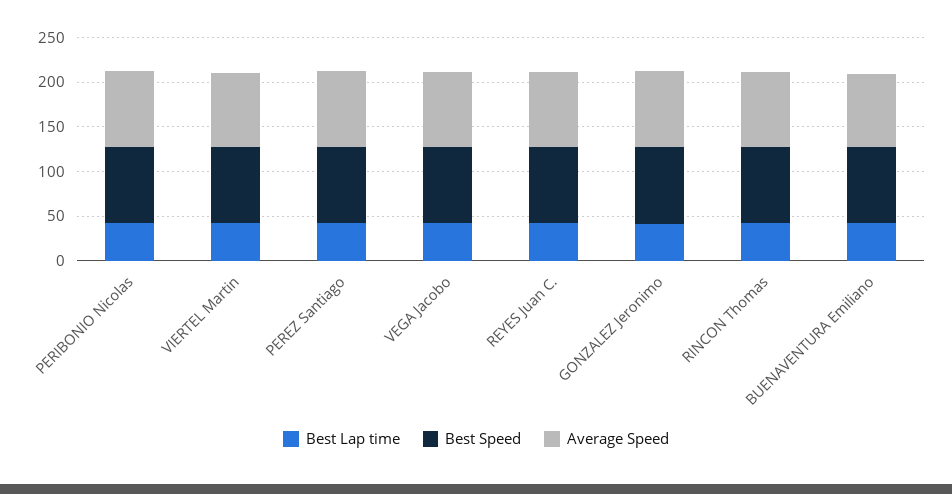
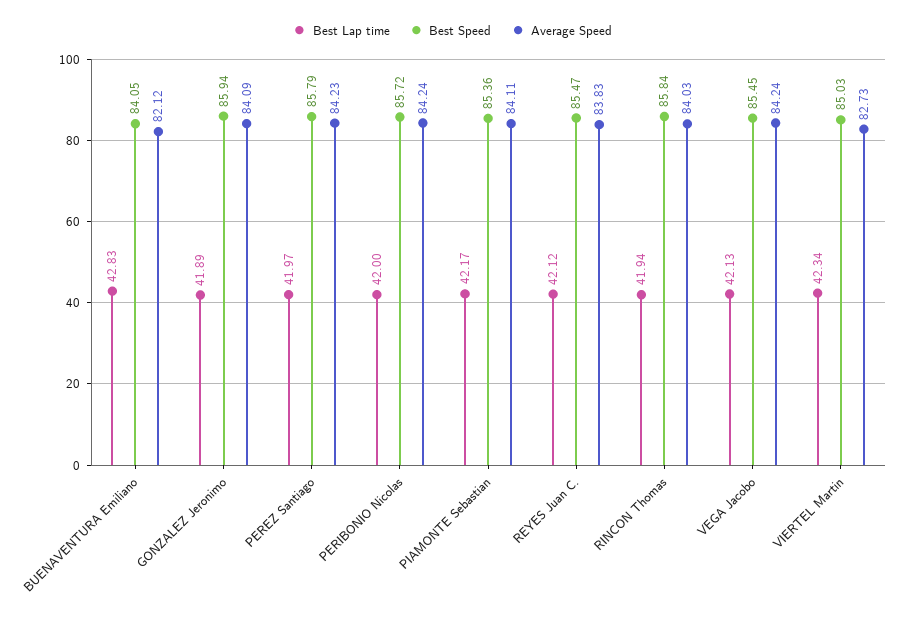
  {
    "Best Lap time": {
      "PERIBONIO Nicolas": 42,
      "VIERTEL Martin": 42.34,
      "PEREZ Santiago": 41.97,
      "VEGA Jacobo": 42.13,
      "REYES Juan C.": 42.12,
      "GONZALEZ Jeronimo": 41.89,
      "RINCON Thomas": 41.94,
-     "BUENAVENTURA Emiliano": 42.83
+     "BUENAVENTURA Emiliano": 42.83,
+     "PIAMONTE Sebastian": 42.17
    },
    "Best Speed": {
      "PERIBONIO Nicolas": 85.72,
      "VIERTEL Martin": 85.03,
      "PEREZ Santiago": 85.79,
      "VEGA Jacobo": 85.45,
      "REYES Juan C.": 85.47,
      "GONZALEZ Jeronimo": 85.94,
      "RINCON Thomas": 85.84,
-     "BUENAVENTURA Emiliano": 84.05
+     "BUENAVENTURA Emiliano": 84.05,
+     "PIAMONTE Sebastian": 85.36
    },
    "Average Speed": {
      "PERIBONIO Nicolas": 84.24,
      "VIERTEL Martin": 82.73,
      "PEREZ Santiago": 84.23,
      "VEGA Jacobo": 84.24,
      "REYES Juan C.": 83.83,
      "GONZALEZ Jeronimo": 84.09,
      "RINCON Thomas": 84.03,
-     "BUENAVENTURA Emiliano": 82.12
+     "BUENAVENTURA Emiliano": 82.12,
+     "PIAMONTE Sebastian": 84.11
    }
  }

